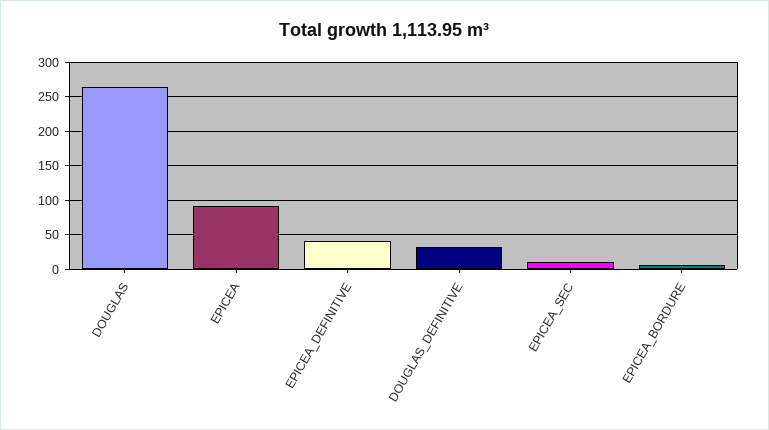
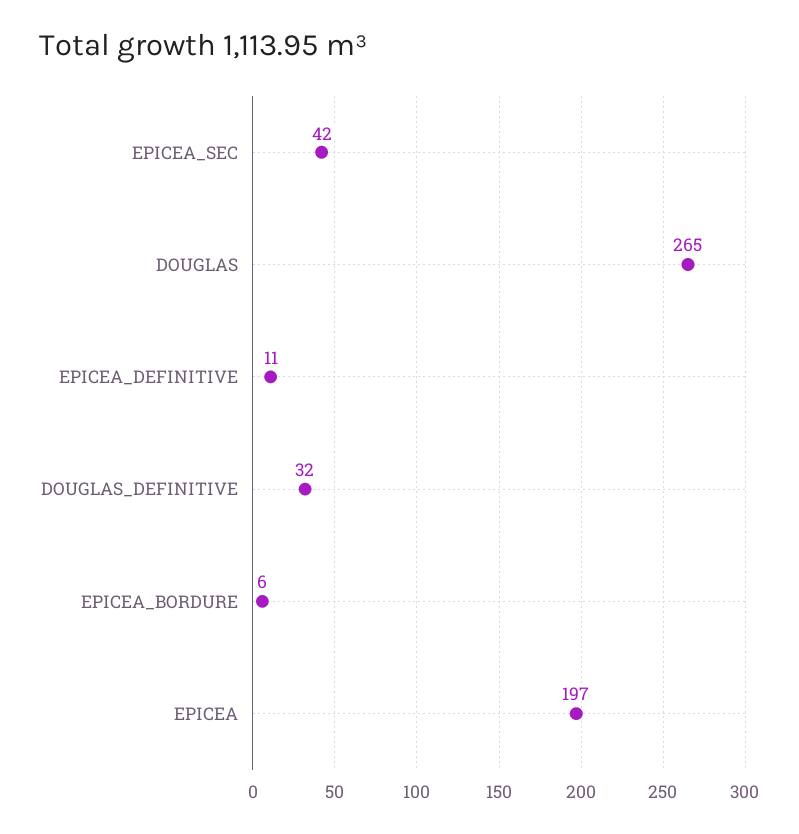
  {
    "DOUGLAS": 265,
-   "EPICEA": 90,
+   "EPICEA": 197,
-   "EPICEA_DEFINITIVE": 40,
+   "EPICEA_DEFINITIVE": 11,
    "DOUGLAS_DEFINITIVE": 32,
-   "EPICEA_SEC": 10,
+   "EPICEA_SEC": 42,
    "EPICEA_BORDURE": 6
  }

